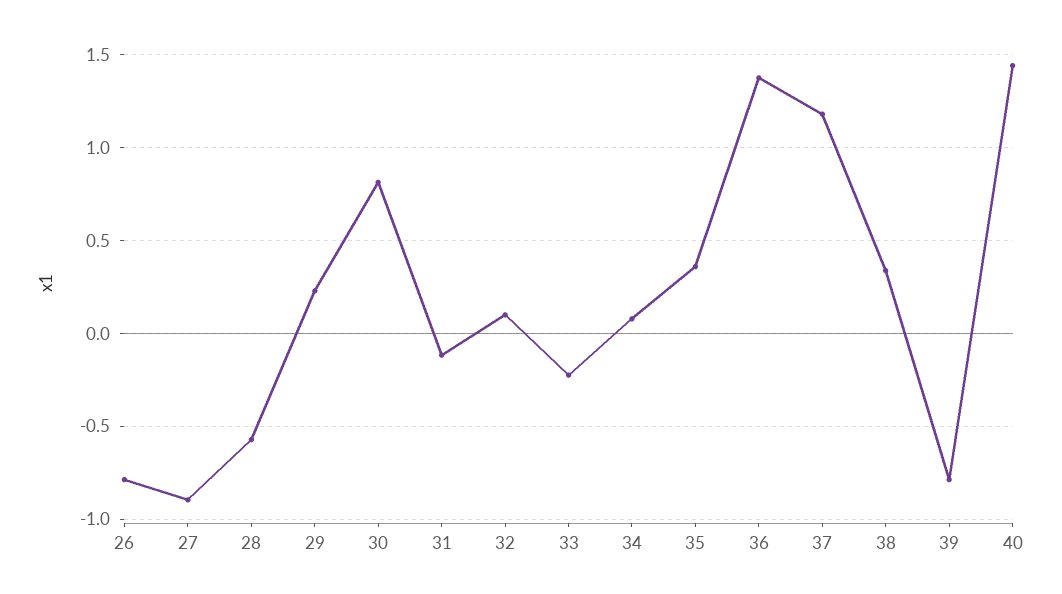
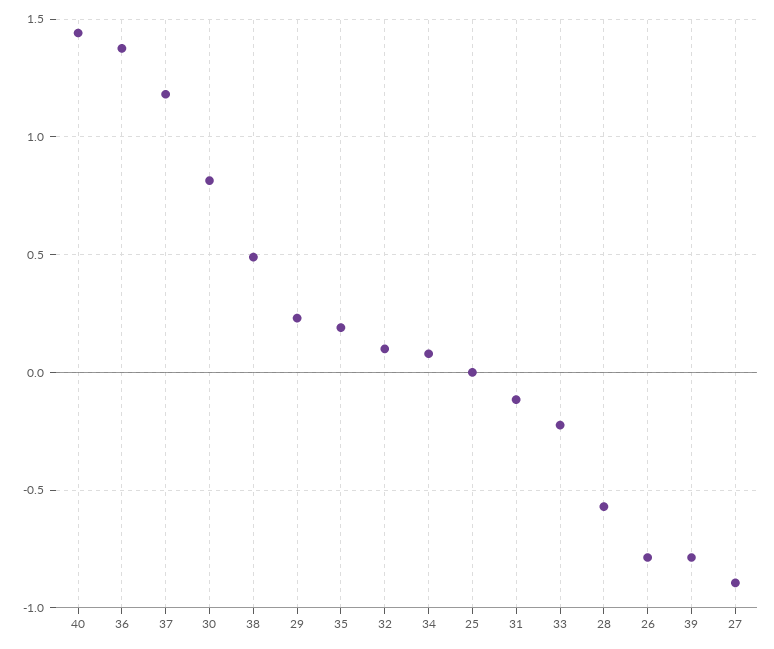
  {
    "26": -0.8,
    "27": -0.9,
    "28": -0.55,
    "29": 0.25,
    "30": 0.8,
    "31": -0.1,
    "32": 0.1,
    "33": -0.2,
    "34": 0.1,
-   "35": 0.35,
+   "35": 0.2,
    "36": 1.4,
    "37": 1.2,
-   "38": 0.35,
+   "38": 0.5,
    "39": -0.8,
-   "40": 1.45
+   "40": 1.45,
+   "25": 0
  }

